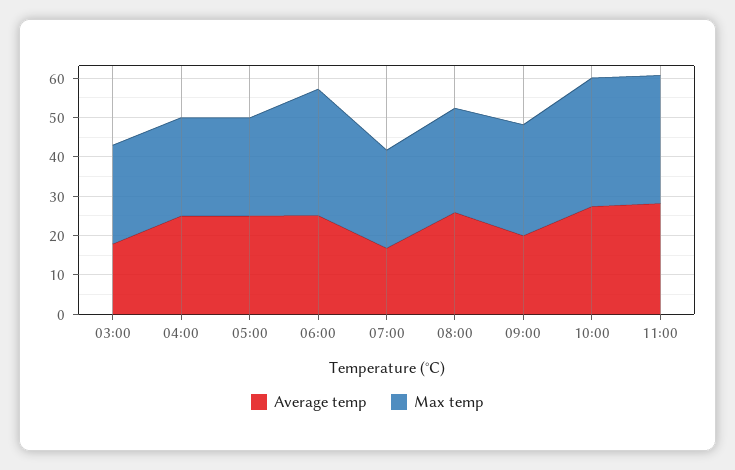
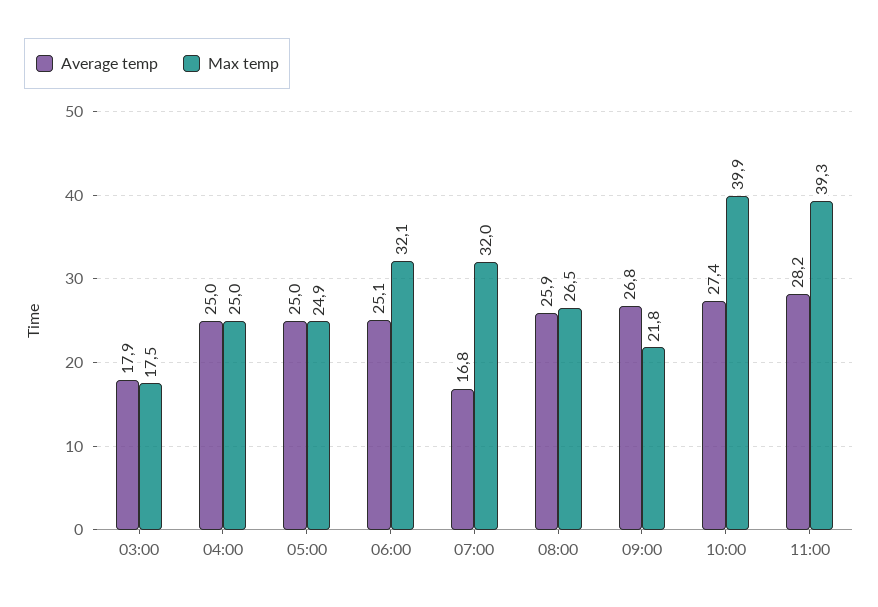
  {
    "Average temp": {
      "03:00": 17.9,
      "04:00": 25,
      "05:00": 25,
      "06:00": 25.1,
      "07:00": 16.8,
      "08:00": 25.9,
-     "09:00": 20,
+     "09:00": 26.8,
      "10:00": 27.4,
      "11:00": 28.2
    },
    "Max temp": {
-     "03:00": 25,
+     "03:00": 17.5,
      "04:00": 25,
      "05:00": 24.9,
      "06:00": 32.1,
-     "07:00": 25,
+     "07:00": 32,
      "08:00": 26.5,
-     "09:00": 27.5,
+     "09:00": 21.8,
-     "10:00": 32.5,
+     "10:00": 39.9,
-     "11:00": 32.5
+     "11:00": 39.3
    }
  }

